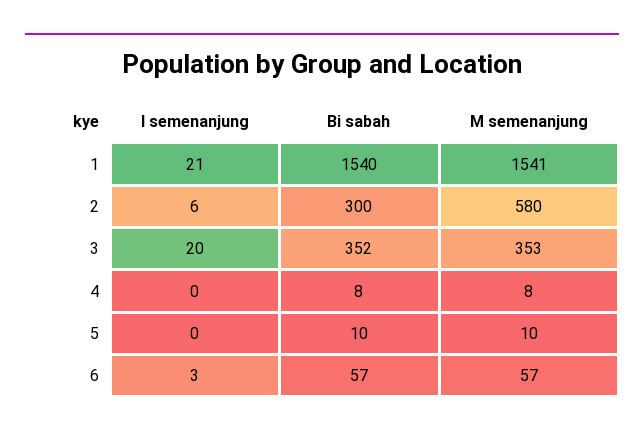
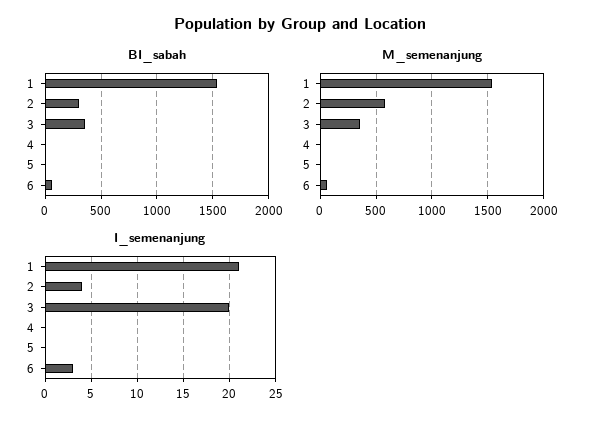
  {
    "I semenanjung": {
      "1": 21,
-     "2": 6,
+     "2": 4,
      "3": 20,
      "4": 0,
      "5": 0,
      "6": 3
    },
    "Bi sabah": {
      "1": 1540,
      "2": 300,
      "3": 352,
      "4": 8,
      "5": 10,
      "6": 57
    },
    "M semenanjung": {
      "1": 1541,
      "2": 580,
      "3": 353,
      "4": 8,
      "5": 10,
      "6": 57
    }
  }

